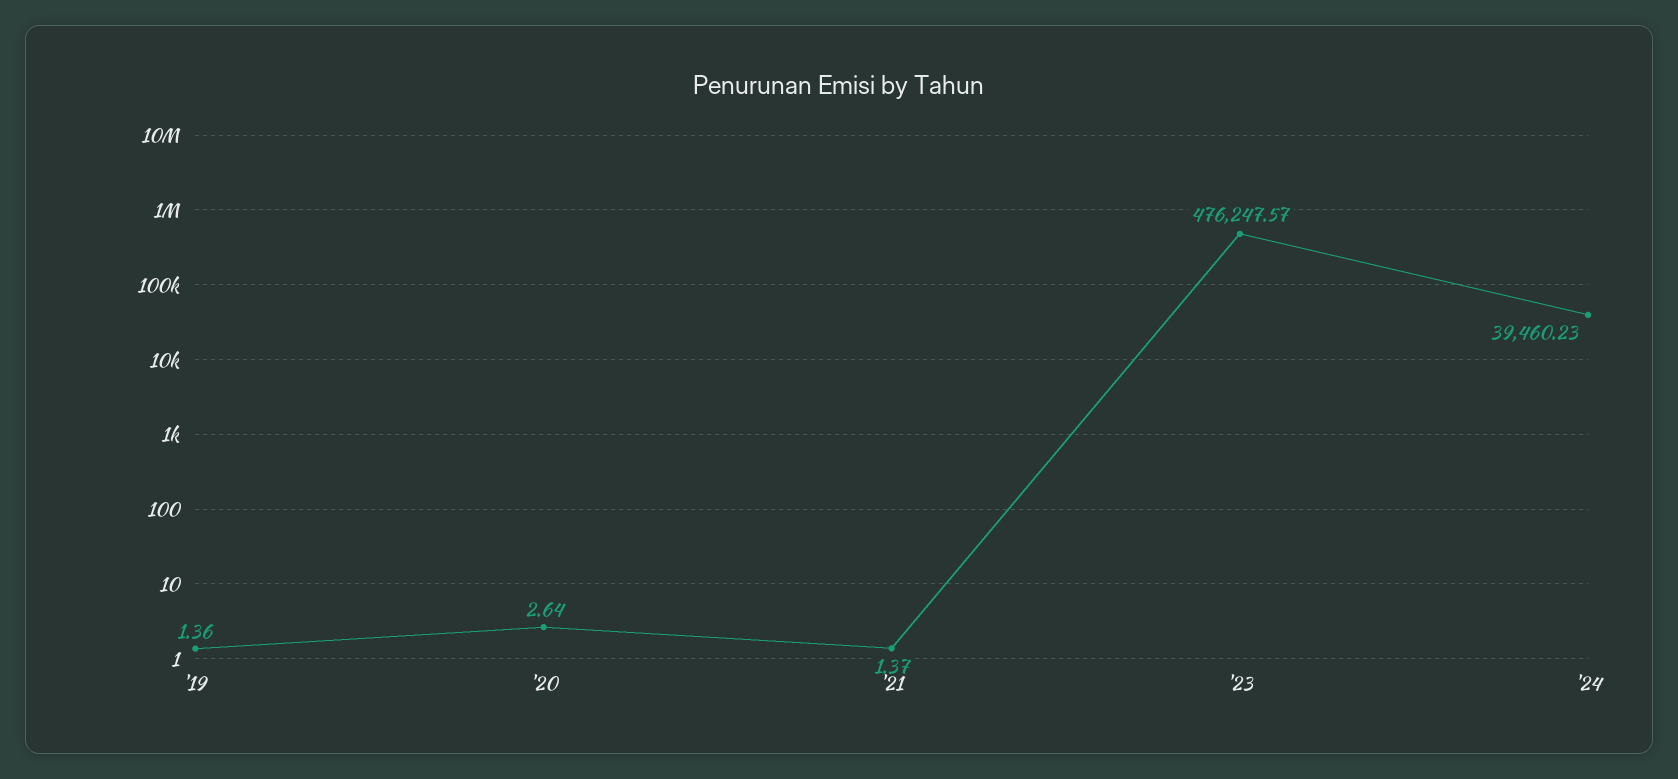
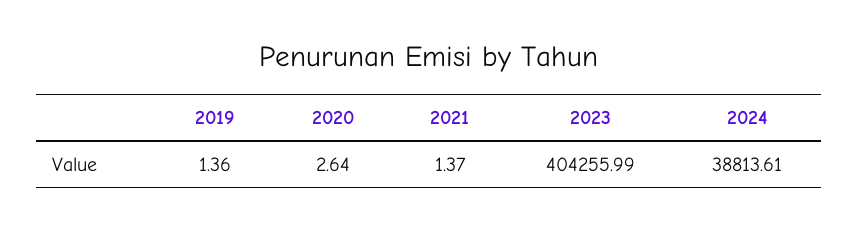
  {
    "'19": 1.36,
    "'20": 2.64,
    "'21": 1.37,
-   "'23": 476247.57,
+   "'23": 404255.99,
-   "'24": 39460.23
+   "'24": 38813.61
  }

